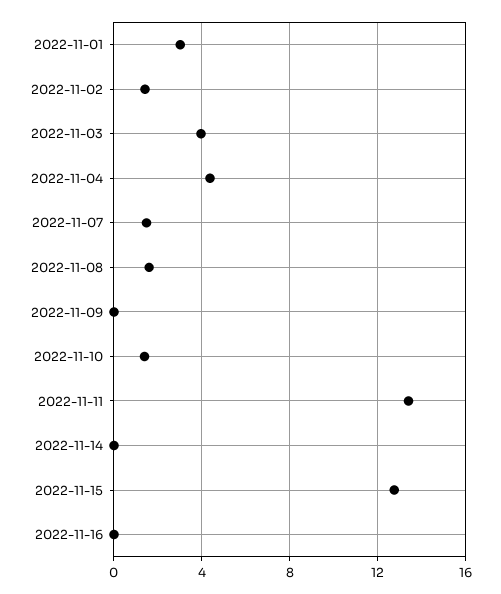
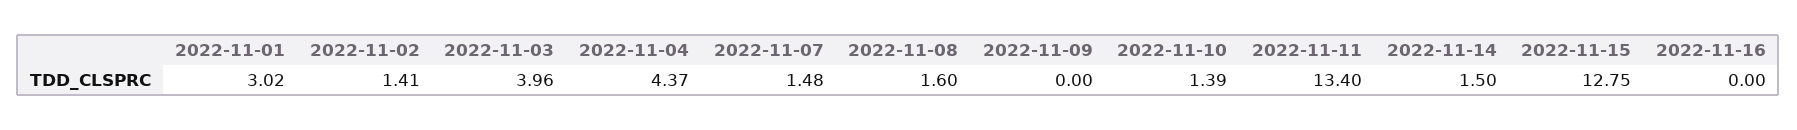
  {
    "2022-11-01": 3.02,
    "2022-11-02": 1.41,
    "2022-11-03": 3.96,
    "2022-11-04": 4.37,
    "2022-11-07": 1.48,
    "2022-11-08": 1.6,
    "2022-11-09": 0,
    "2022-11-10": 1.39,
    "2022-11-11": 13.4,
-   "2022-11-14": 0,
+   "2022-11-14": 1.5,
    "2022-11-15": 12.75,
    "2022-11-16": 0
  }

